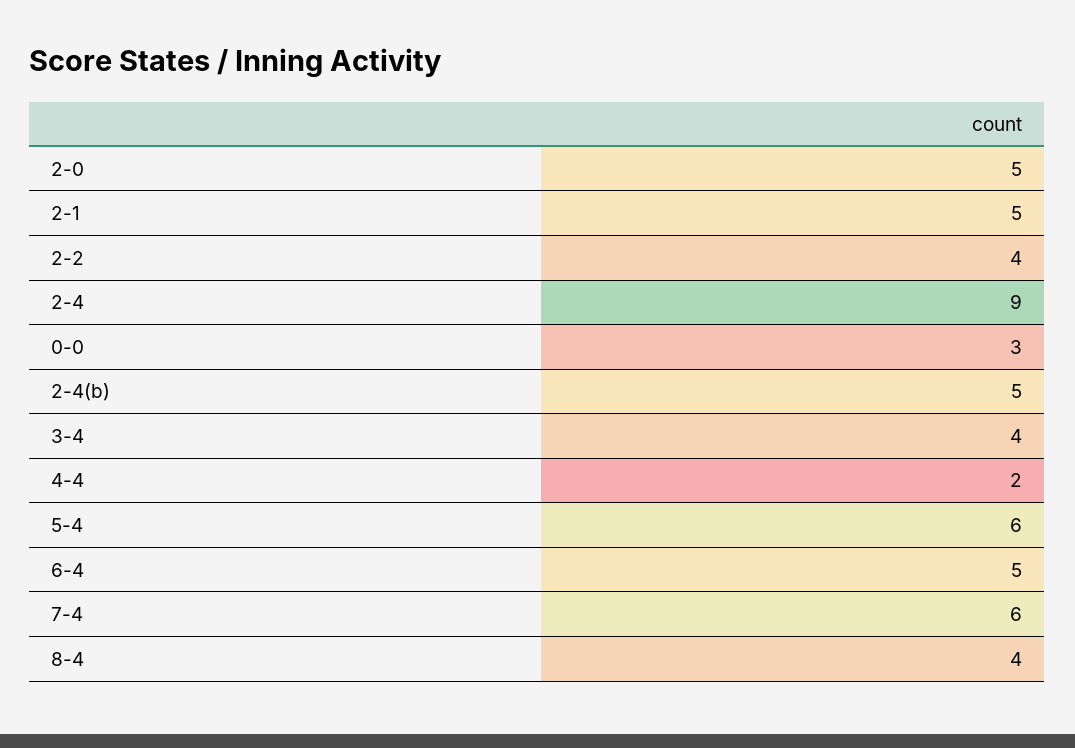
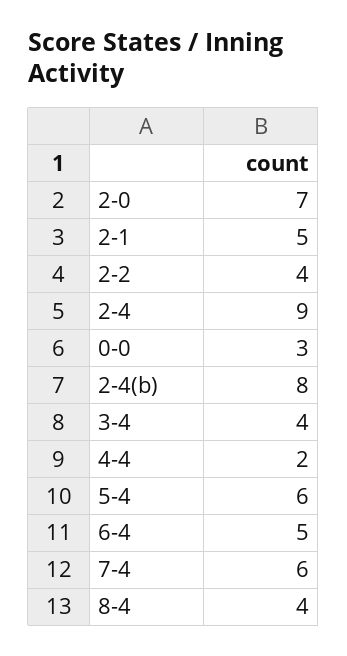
  {
-   "2-0": 5,
+   "2-0": 7,
    "2-1": 5,
    "2-2": 4,
    "2-4": 9,
    "0-0": 3,
-   "2-4(b)": 5,
+   "2-4(b)": 8,
    "3-4": 4,
    "4-4": 2,
    "5-4": 6,
    "6-4": 5,
    "7-4": 6,
    "8-4": 4
  }

